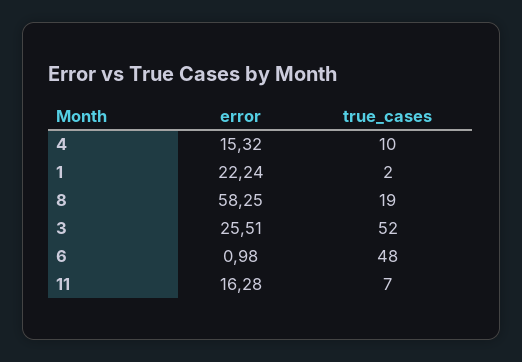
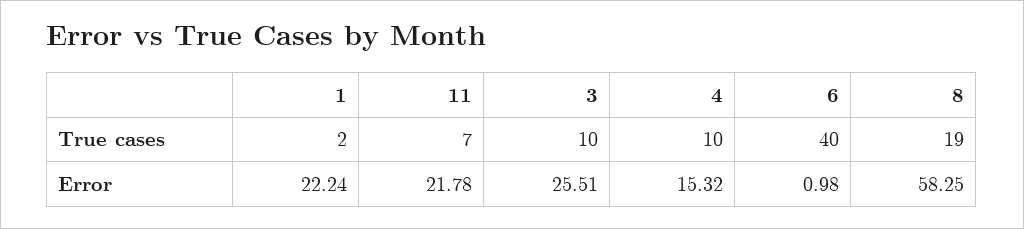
  {
    "error": {
      "4": 15.32,
      "1": 22.24,
      "8": 58.25,
      "3": 25.51,
      "6": 0.98,
-     "11": 16.28
+     "11": 21.78
    },
    "true_cases": {
      "4": 10,
      "1": 2,
      "8": 19,
-     "3": 52,
+     "3": 10,
-     "6": 48,
+     "6": 40,
      "11": 7
    }
  }

